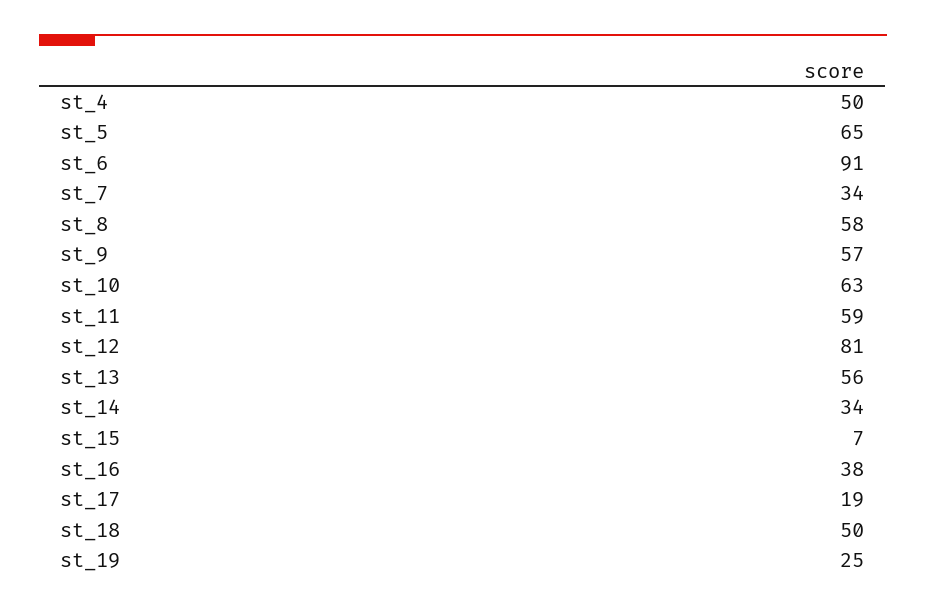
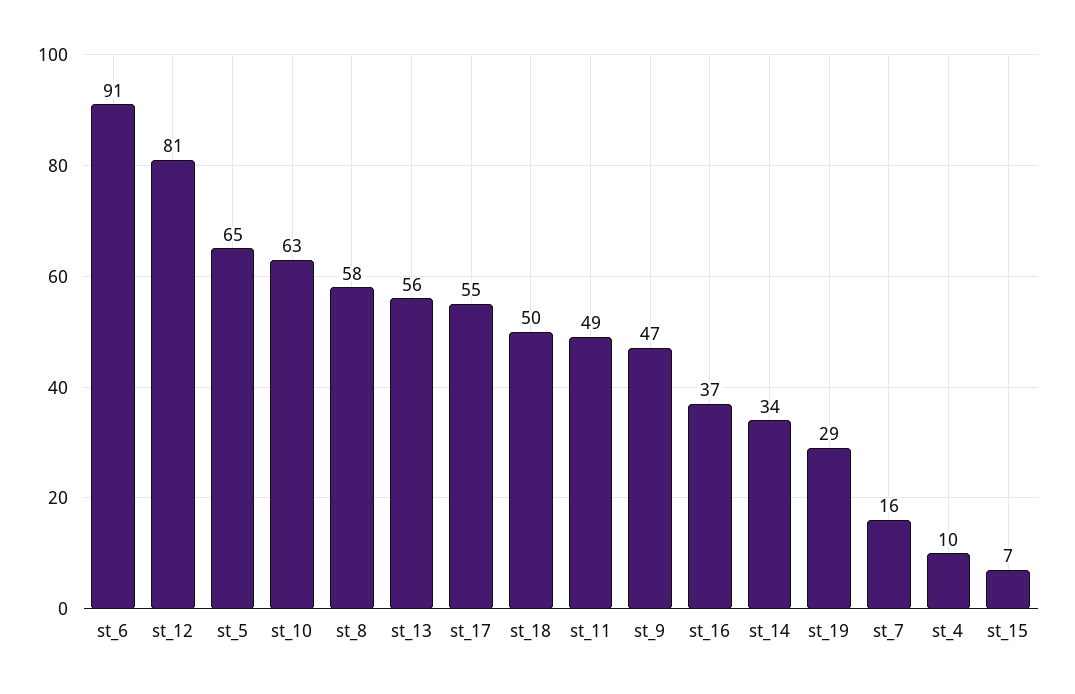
  {
-   "st_4": 50,
+   "st_4": 10,
    "st_5": 65,
    "st_6": 91,
-   "st_7": 34,
+   "st_7": 16,
    "st_8": 58,
-   "st_9": 57,
+   "st_9": 47,
    "st_10": 63,
-   "st_11": 59,
+   "st_11": 49,
    "st_12": 81,
    "st_13": 56,
    "st_14": 34,
    "st_15": 7,
-   "st_16": 38,
+   "st_16": 37,
-   "st_17": 19,
+   "st_17": 55,
    "st_18": 50,
-   "st_19": 25
+   "st_19": 29
  }

